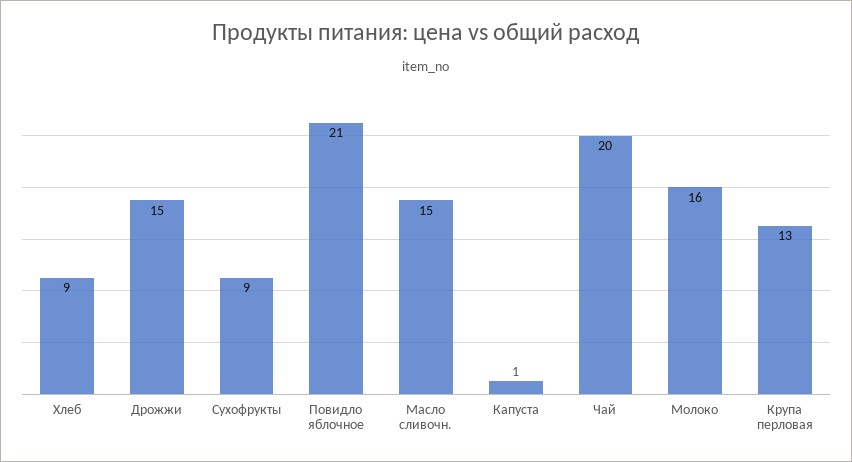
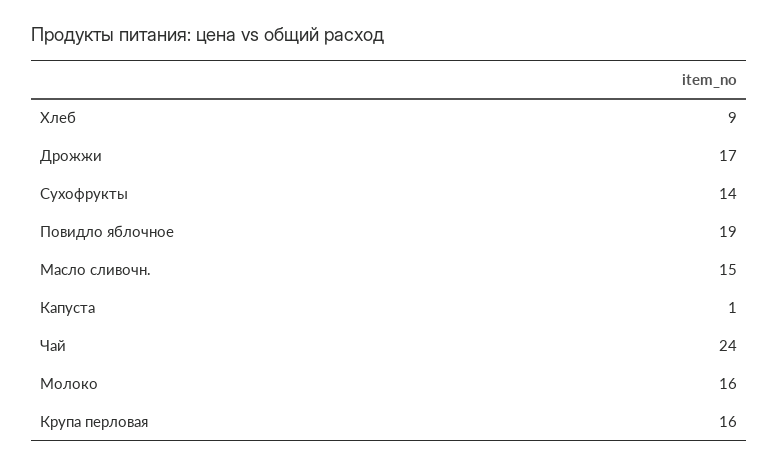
  {
    "Хлеб": 9,
-   "Дрожжи": 15,
+   "Дрожжи": 17,
-   "Сухофрукты": 9,
+   "Сухофрукты": 14,
-   "Повидло яблочное": 21,
+   "Повидло яблочное": 19,
    "Масло сливочн.": 15,
    "Капуста": 1,
-   "Чай": 20,
+   "Чай": 24,
    "Молоко": 16,
-   "Крупа перловая": 13
+   "Крупа перловая": 16
  }

